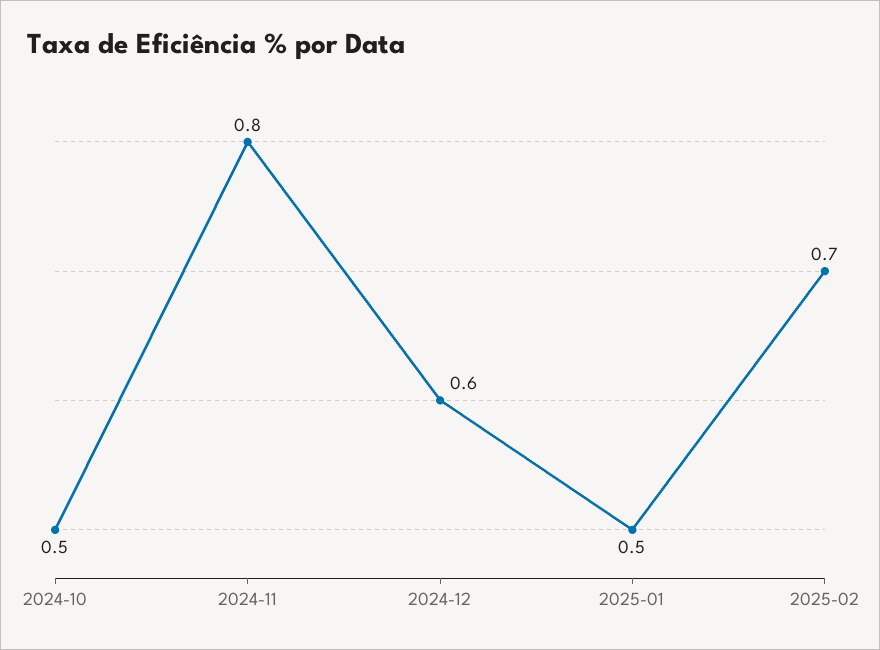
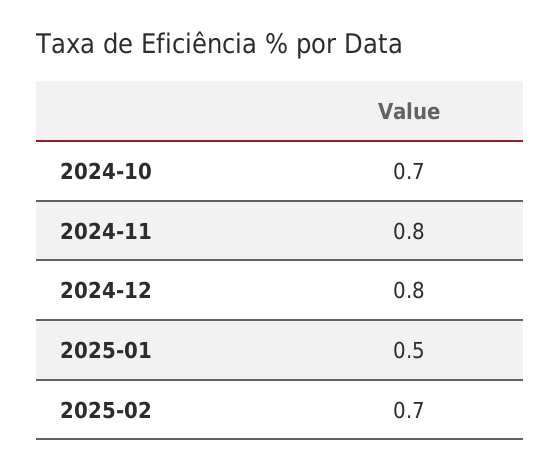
  {
-   "2024-10": 0.5,
+   "2024-10": 0.7,
    "2024-11": 0.8,
-   "2024-12": 0.6,
+   "2024-12": 0.8,
    "2025-01": 0.5,
    "2025-02": 0.7
  }

